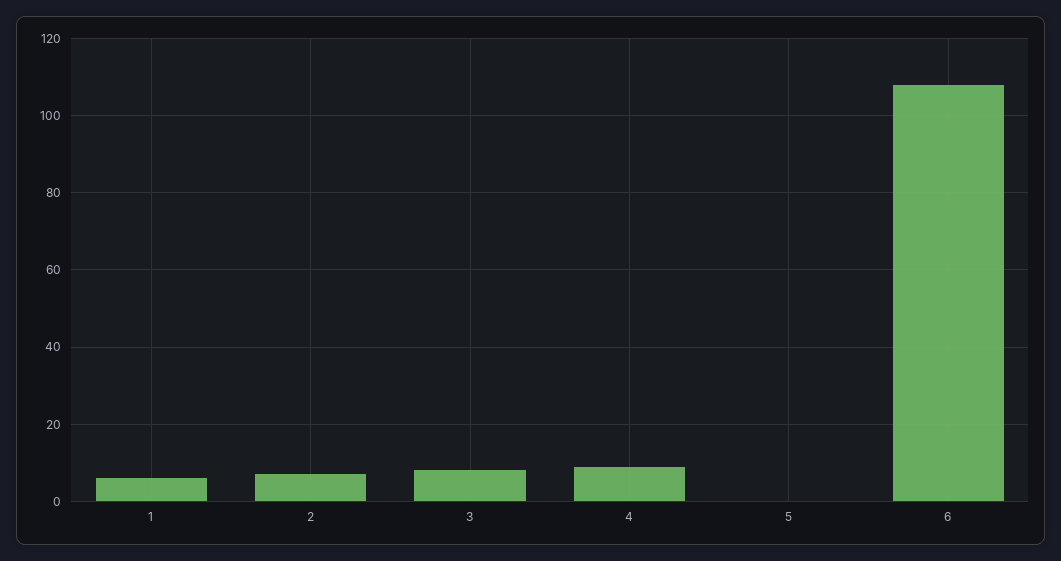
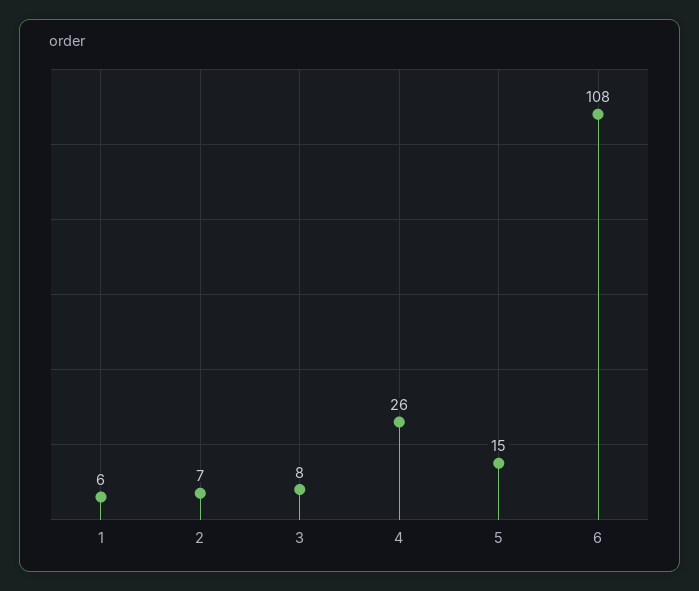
  {
    "1": 6,
    "2": 7,
    "3": 8,
-   "4": 10,
+   "4": 26,
-   "5": 0,
+   "5": 15,
    "6": 108
  }

